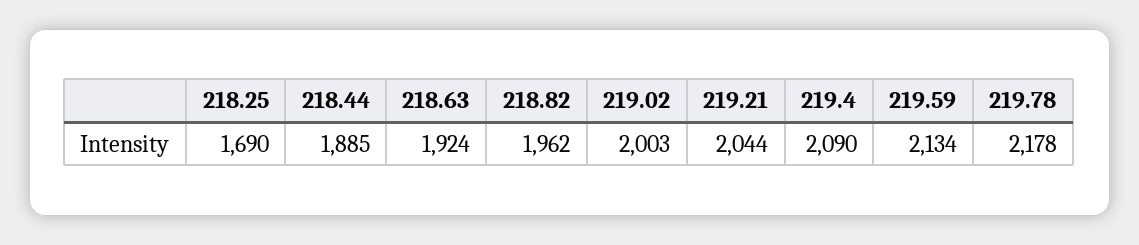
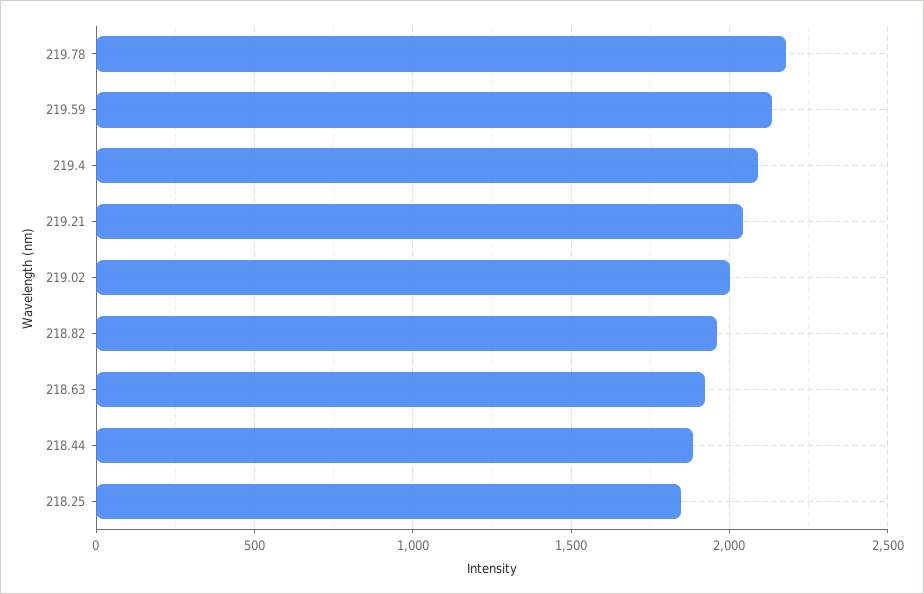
  {
-   "218.25": 1690,
+   "218.25": 1850,
    "218.44": 1885,
    "218.63": 1924,
    "218.82": 1962,
    "219.02": 2003,
    "219.21": 2044,
    "219.4": 2090,
    "219.59": 2134,
    "219.78": 2178
  }

